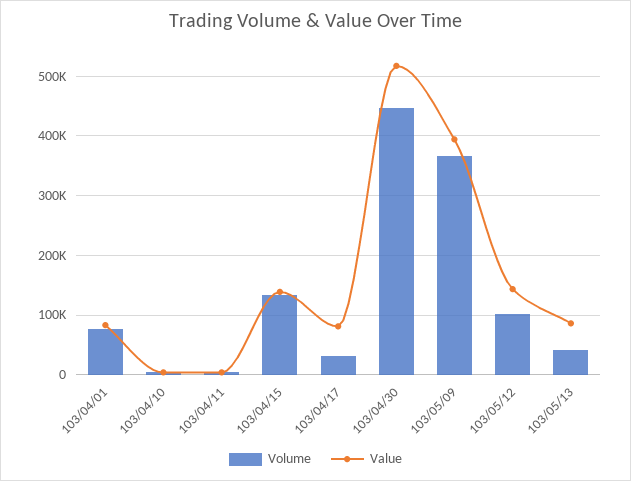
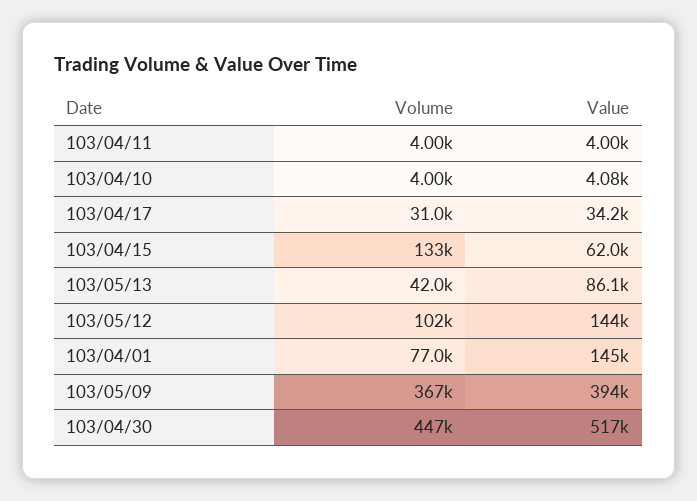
  {
    "Volume": {
      "103/04/01": 77000,
      "103/04/10": 4000,
      "103/04/11": 4000,
      "103/04/15": 133000,
      "103/04/17": 31000,
      "103/04/30": 447000,
      "103/05/09": 367000,
      "103/05/12": 102000,
      "103/05/13": 42000
    },
    "Value": {
-     "103/04/01": 80000,
+     "103/04/01": 145000,
      "103/04/10": 4080,
      "103/04/11": 4000,
-     "103/04/15": 140000,
+     "103/04/15": 62000,
-     "103/04/17": 80000,
+     "103/04/17": 34200,
      "103/04/30": 517000,
      "103/05/09": 394000,
      "103/05/12": 144000,
      "103/05/13": 86100
    }
  }

